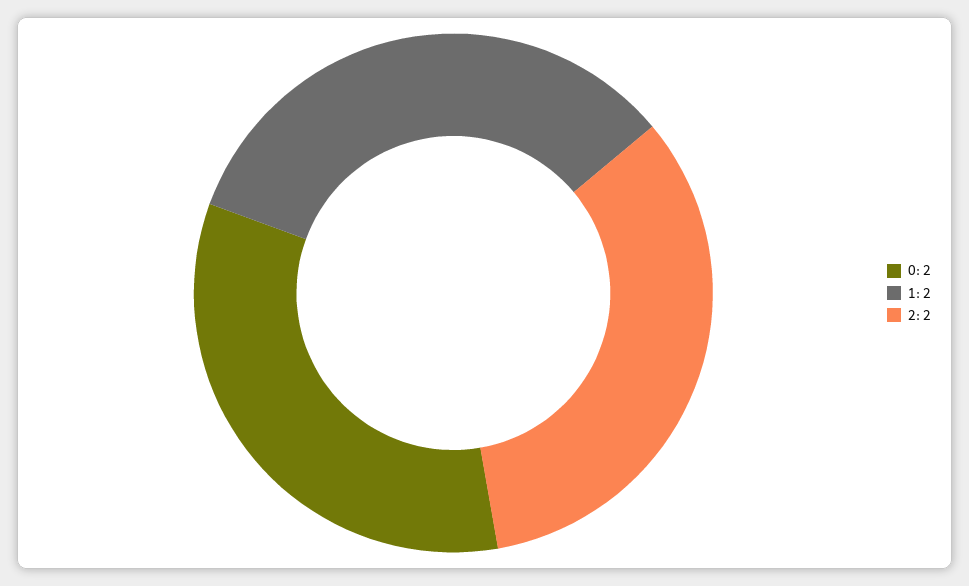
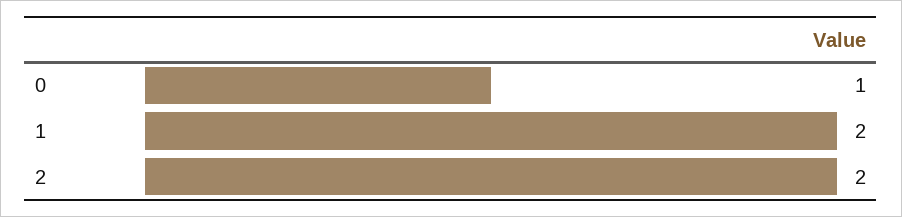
  {
-   "0": 2,
+   "0": 1,
    "1": 2,
    "2": 2
  }

